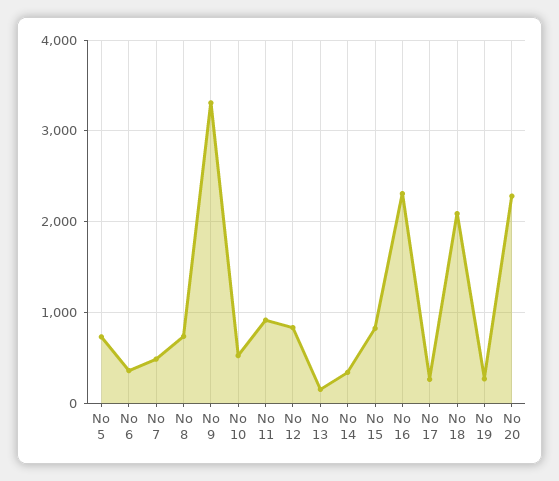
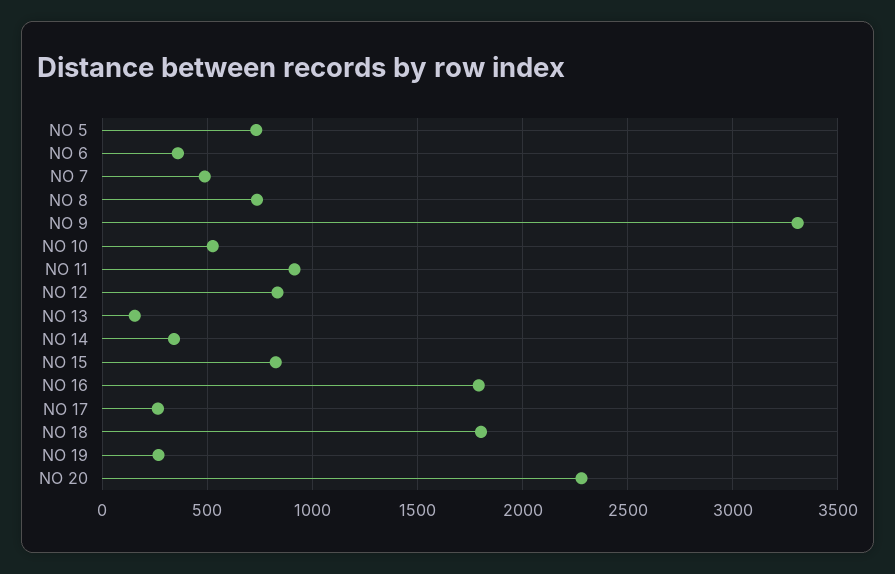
  {
    "No 5": 750,
    "No 6": 350,
    "No 7": 500,
    "No 8": 750,
    "No 9": 3300,
    "No 10": 550,
    "No 11": 900,
    "No 12": 850,
    "No 13": 150,
    "No 14": 350,
    "No 15": 850,
-   "No 16": 2300,
+   "No 16": 1800,
    "No 17": 250,
-   "No 18": 2100,
+   "No 18": 1800,
    "No 19": 250,
    "No 20": 2300
  }

